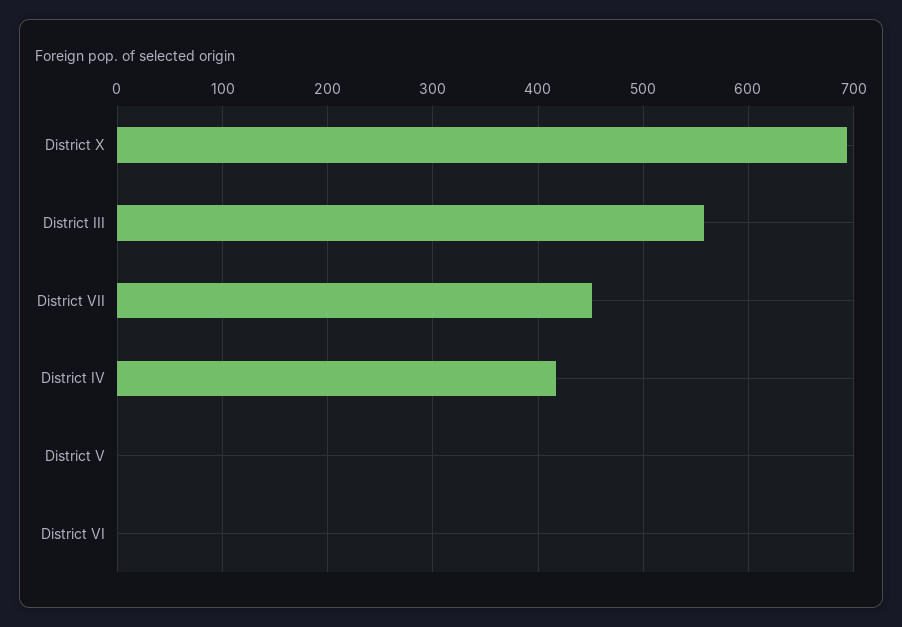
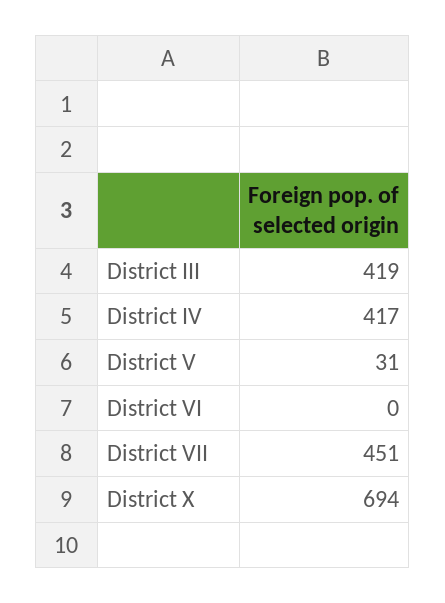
  {
    "District X": 694,
-   "District III": 560,
+   "District III": 419,
    "District VII": 451,
    "District IV": 417,
-   "District V": 0,
+   "District V": 31,
    "District VI": 0
  }

